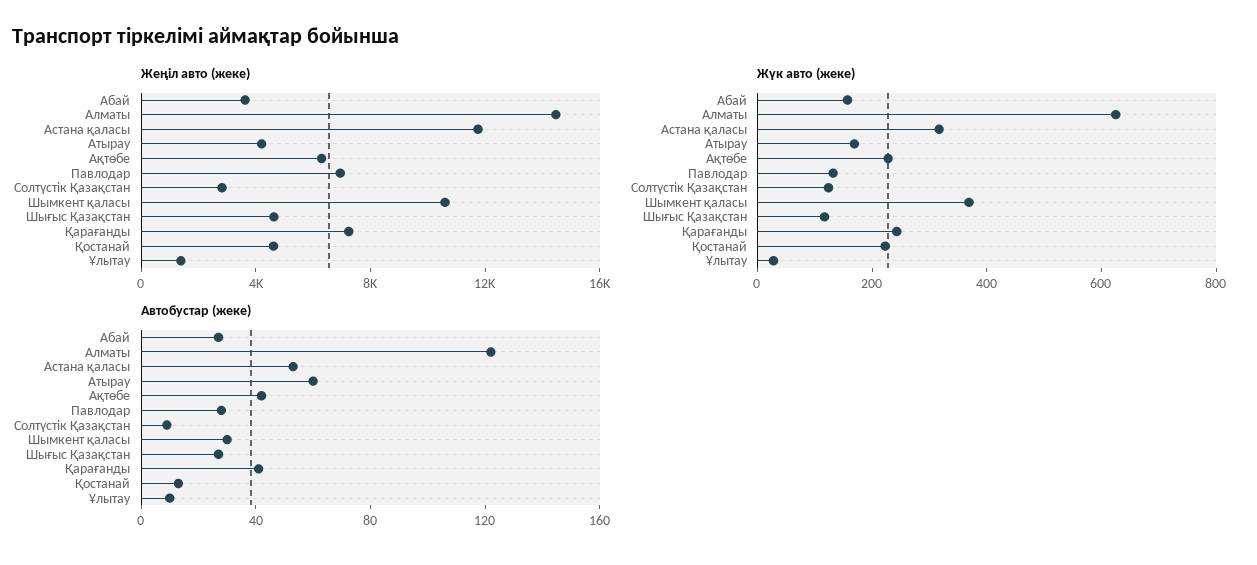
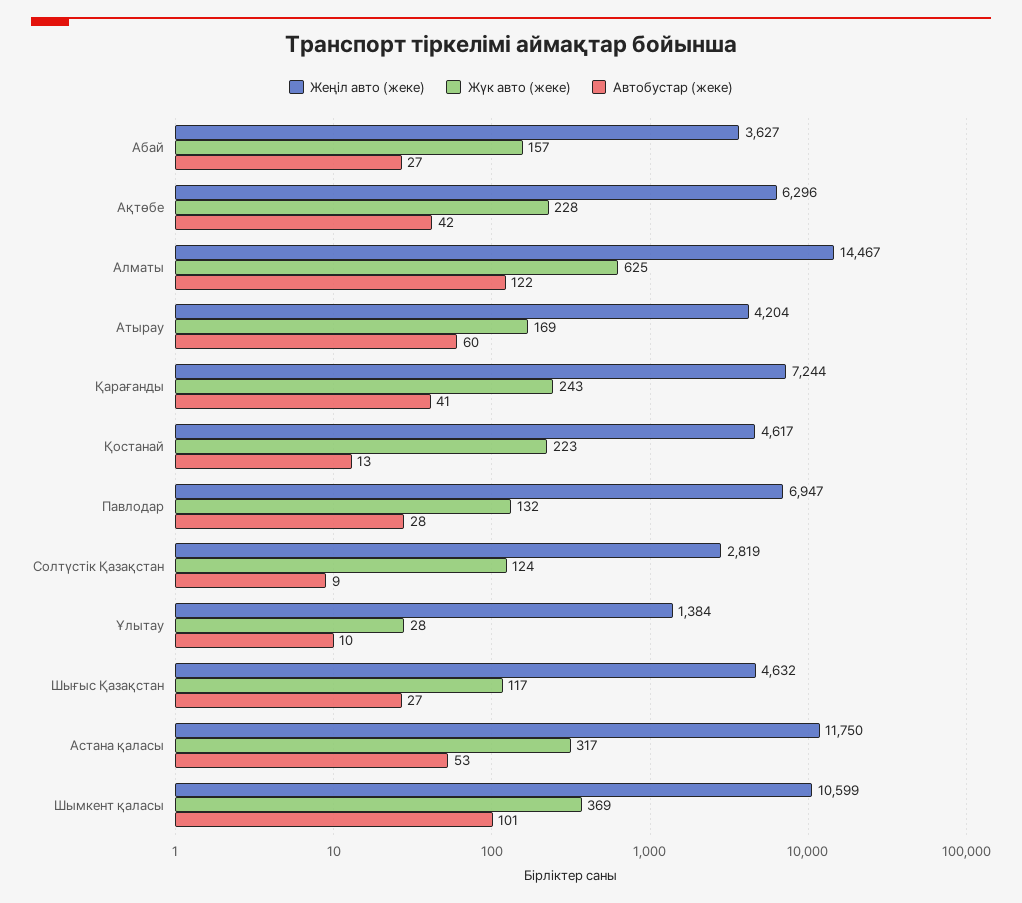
  {
    "Жеңіл авто (жеке)": {
      "Абай": 3627,
      "Алматы": 14467,
      "Астана қаласы": 11750,
      "Атырау": 4204,
      "Ақтөбе": 6296,
      "Павлодар": 6947,
      "Солтүстік Қазақстан": 2819,
      "Шымкент қаласы": 10599,
      "Шығыс Қазақстан": 4632,
      "Қарағанды": 7244,
      "Қостанай": 4617,
      "Ұлытау": 1384
    },
    "Жүк авто (жеке)": {
      "Абай": 157,
      "Алматы": 625,
      "Астана қаласы": 317,
      "Атырау": 169,
      "Ақтөбе": 228,
      "Павлодар": 132,
      "Солтүстік Қазақстан": 124,
      "Шымкент қаласы": 369,
      "Шығыс Қазақстан": 117,
      "Қарағанды": 243,
      "Қостанай": 223,
      "Ұлытау": 28
    },
    "Автобустар (жеке)": {
      "Абай": 27,
      "Алматы": 122,
      "Астана қаласы": 53,
      "Атырау": 60,
      "Ақтөбе": 42,
      "Павлодар": 28,
      "Солтүстік Қазақстан": 9,
-     "Шымкент қаласы": 30,
+     "Шымкент қаласы": 101,
      "Шығыс Қазақстан": 27,
      "Қарағанды": 41,
      "Қостанай": 13,
      "Ұлытау": 10
    }
  }

